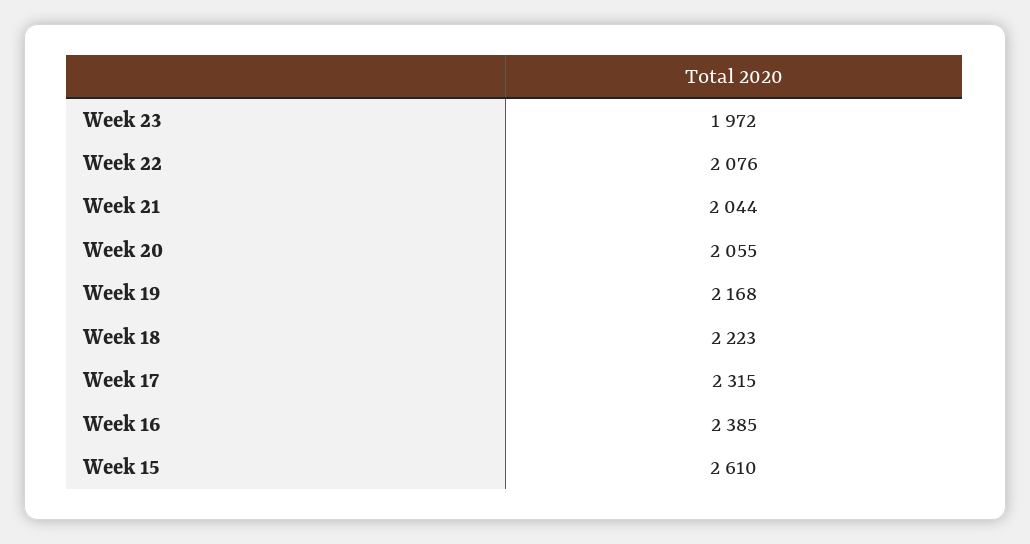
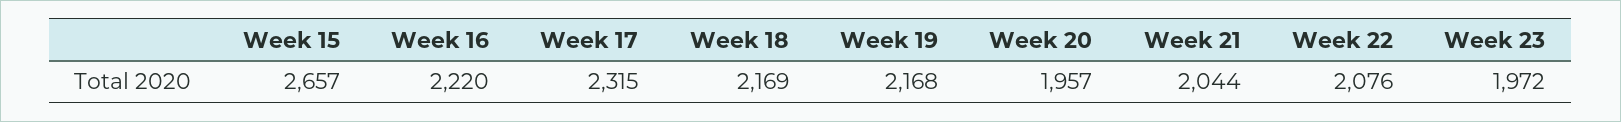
  {
    "Week 23": 1972,
    "Week 22": 2076,
    "Week 21": 2044,
-   "Week 20": 2055,
+   "Week 20": 1957,
    "Week 19": 2168,
-   "Week 18": 2223,
+   "Week 18": 2169,
    "Week 17": 2315,
-   "Week 16": 2385,
+   "Week 16": 2220,
-   "Week 15": 2610
+   "Week 15": 2657
  }

